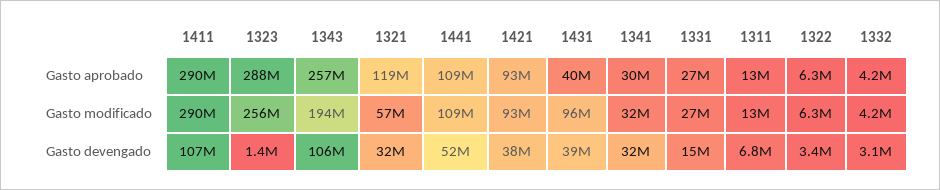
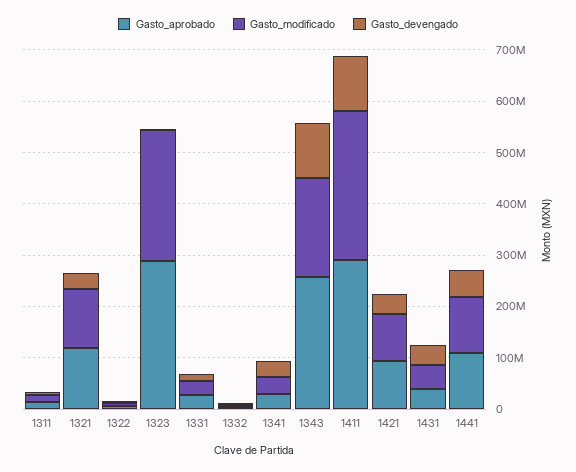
  {
    "Gasto aprobado": {
      "1411": 290000000,
      "1323": 288000000,
      "1343": 257000000,
      "1321": 119000000,
      "1441": 109000000,
      "1421": 93000000,
      "1431": 40000000,
      "1341": 30000000,
      "1331": 27000000,
      "1311": 13000000,
      "1322": 6300000,
      "1332": 4200000
    },
    "Gasto modificado": {
      "1411": 290000000,
      "1323": 256000000,
      "1343": 194000000,
-     "1321": 57000000,
+     "1321": 120000000,
      "1441": 109000000,
      "1421": 93000000,
-     "1431": 96000000,
+     "1431": 40000000,
      "1341": 32000000,
      "1331": 27000000,
      "1311": 13000000,
      "1322": 6300000,
      "1332": 4200000
    },
    "Gasto devengado": {
      "1411": 107000000,
      "1323": 1400000,
      "1343": 106000000,
      "1321": 32000000,
      "1441": 52000000,
      "1421": 38000000,
      "1431": 39000000,
      "1341": 32000000,
      "1331": 15000000,
      "1311": 6800000,
      "1322": 3400000,
      "1332": 3100000
    }
  }

